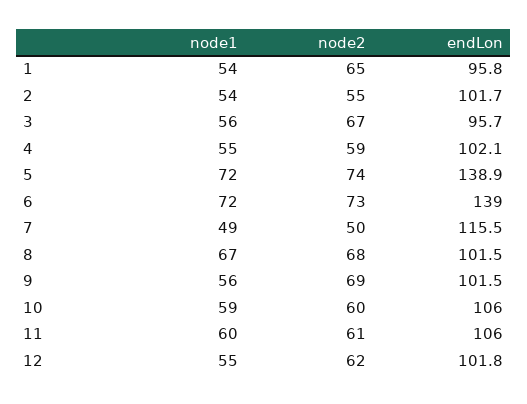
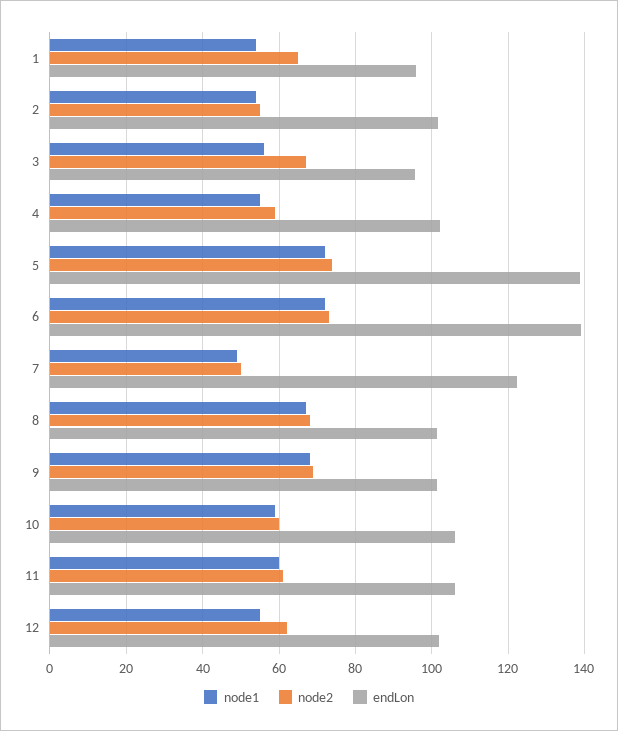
  {
    "node1": {
      "1": 54,
      "2": 54,
      "3": 56,
      "4": 55,
      "5": 72,
      "6": 72,
      "7": 49,
      "8": 67,
-     "9": 56,
+     "9": 68,
      "10": 59,
      "11": 60,
      "12": 55
    },
    "node2": {
      "1": 65,
      "2": 55,
      "3": 67,
      "4": 59,
      "5": 74,
      "6": 73,
      "7": 50,
      "8": 68,
      "9": 69,
      "10": 60,
      "11": 61,
      "12": 62
    },
    "endLon": {
      "1": 95.8,
      "2": 101.7,
      "3": 95.7,
      "4": 102.1,
      "5": 138.9,
      "6": 139,
-     "7": 115.5,
+     "7": 122,
      "8": 101.5,
      "9": 101.5,
      "10": 106,
      "11": 106,
      "12": 101.8
    }
  }

